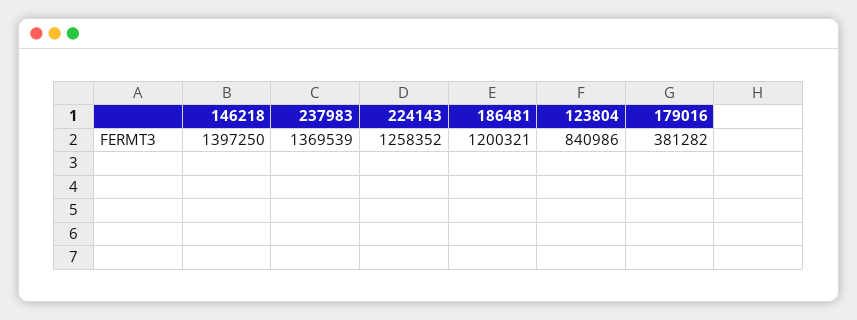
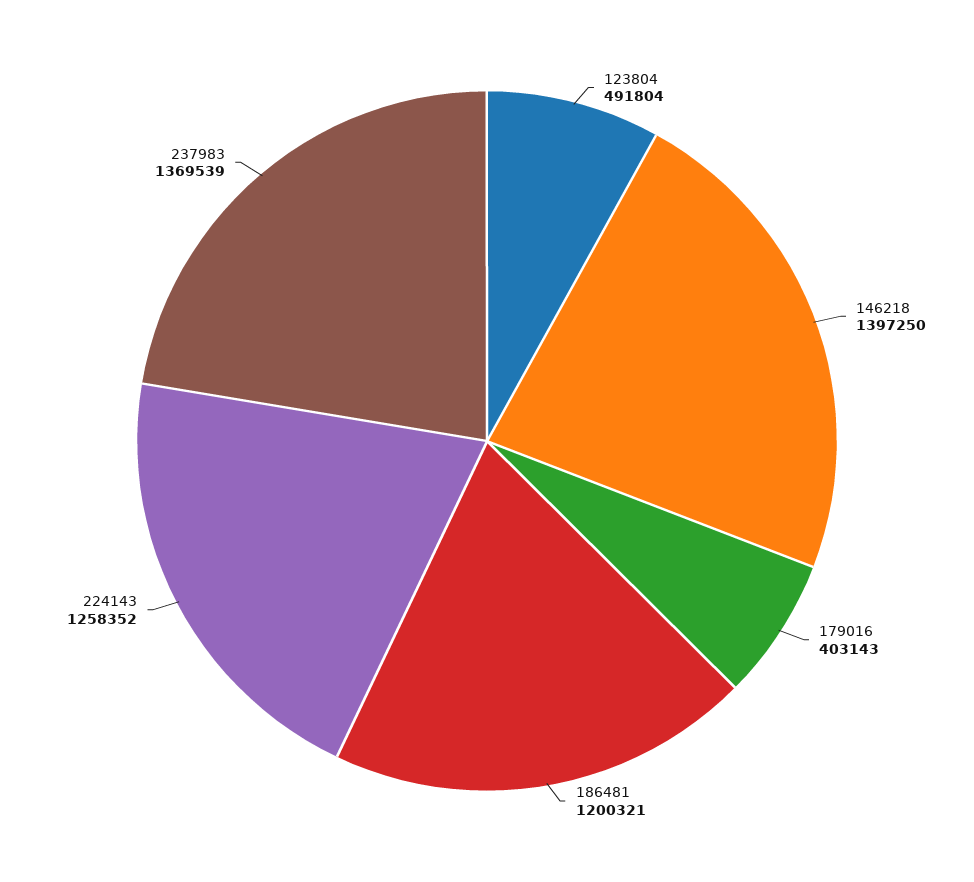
  {
    "146218": 1397250,
    "237983": 1369539,
    "224143": 1258352,
    "186481": 1200321,
-   "123804": 840986,
+   "123804": 491804,
-   "179016": 381282
+   "179016": 403143
  }

